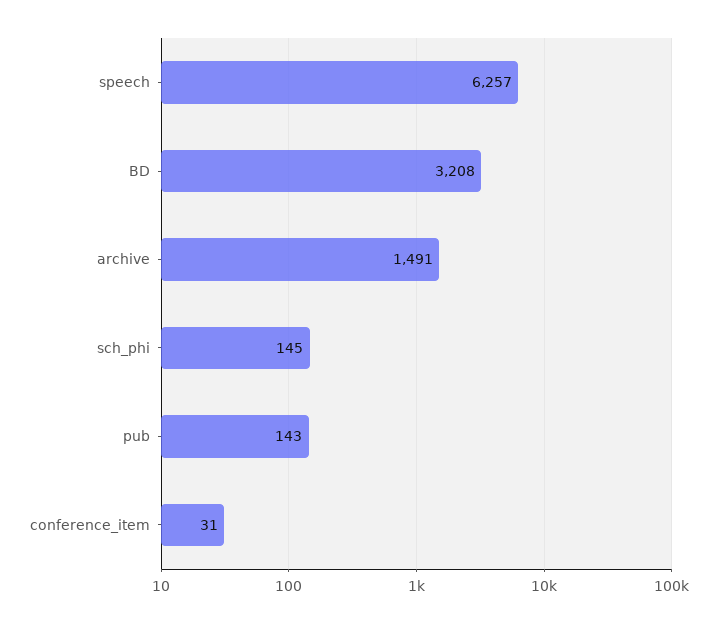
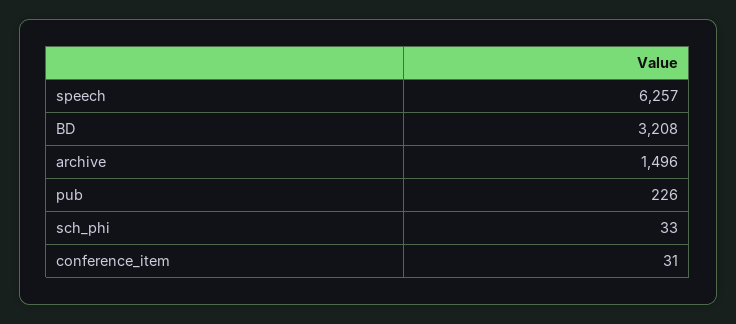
  {
    "speech": 6257,
    "BD": 3208,
-   "archive": 1491,
+   "archive": 1496,
-   "sch_phi": 145,
+   "sch_phi": 33,
-   "pub": 143,
+   "pub": 226,
    "conference_item": 31
  }

